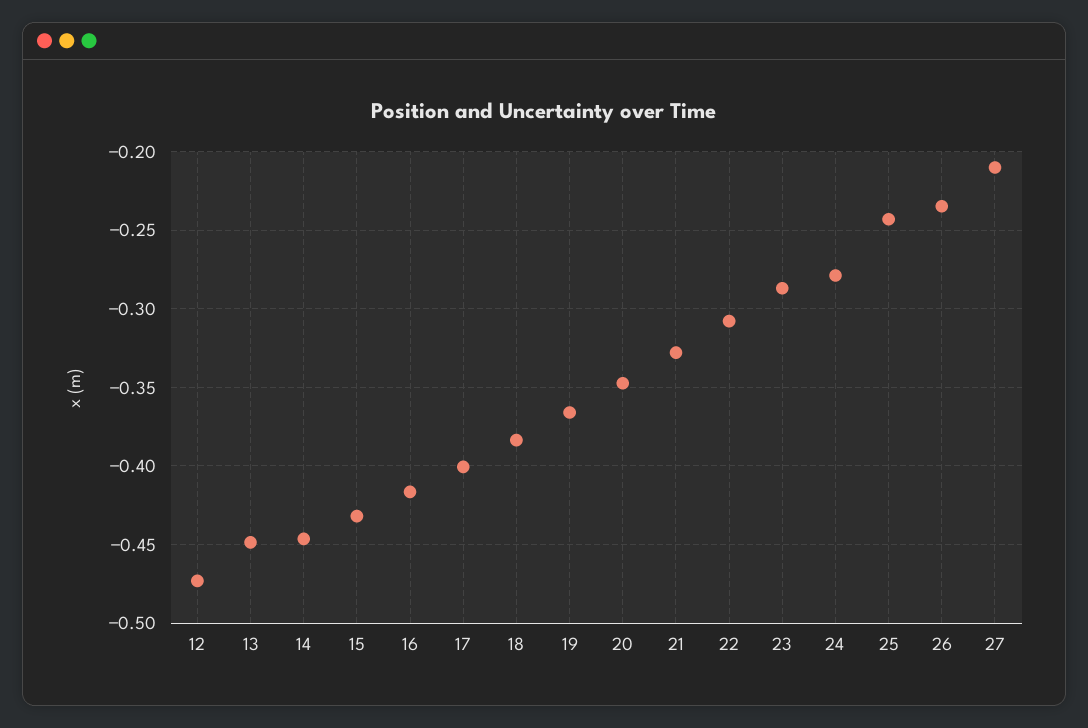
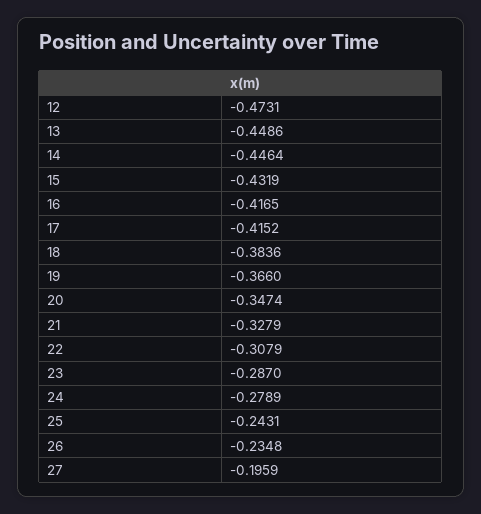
  {
    "12": -0.4731,
    "13": -0.4486,
    "14": -0.4464,
    "15": -0.4319,
    "16": -0.4165,
-   "17": -0.4,
+   "17": -0.4152,
    "18": -0.3836,
    "19": -0.366,
    "20": -0.3474,
    "21": -0.3279,
    "22": -0.3079,
    "23": -0.287,
    "24": -0.2789,
    "25": -0.2431,
    "26": -0.2348,
-   "27": -0.21
+   "27": -0.1959
  }

